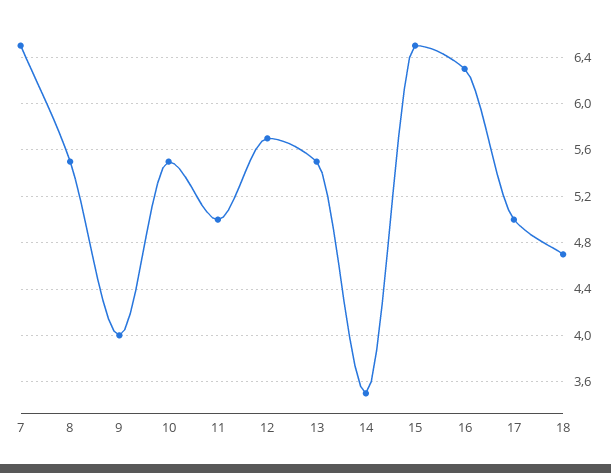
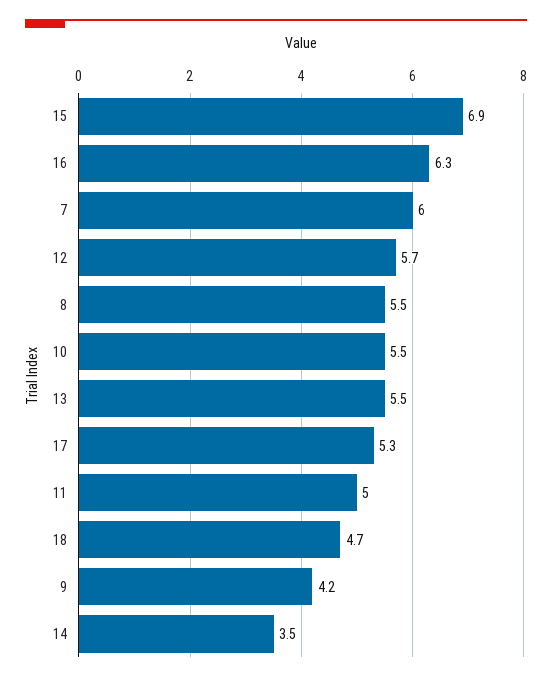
  {
-   "7": 6.5,
+   "7": 6,
    "8": 5.5,
-   "9": 4,
+   "9": 4.2,
    "10": 5.5,
    "11": 5,
    "12": 5.7,
    "13": 5.5,
    "14": 3.5,
-   "15": 6.5,
+   "15": 6.9,
    "16": 6.3,
-   "17": 5,
+   "17": 5.3,
    "18": 4.7
  }

